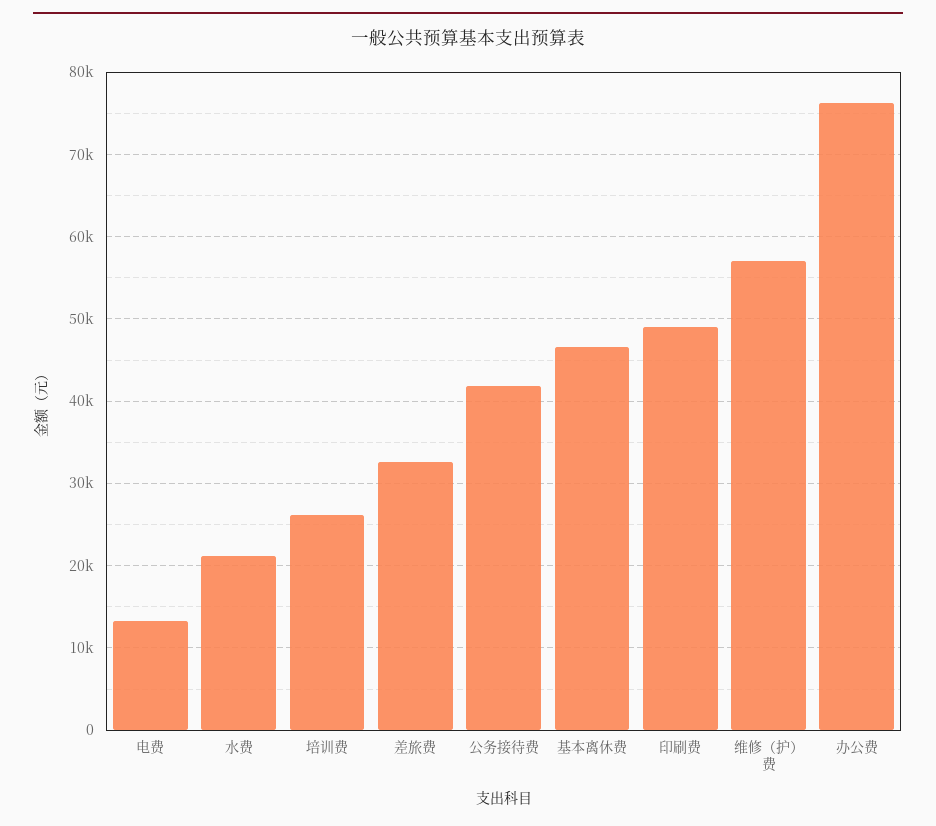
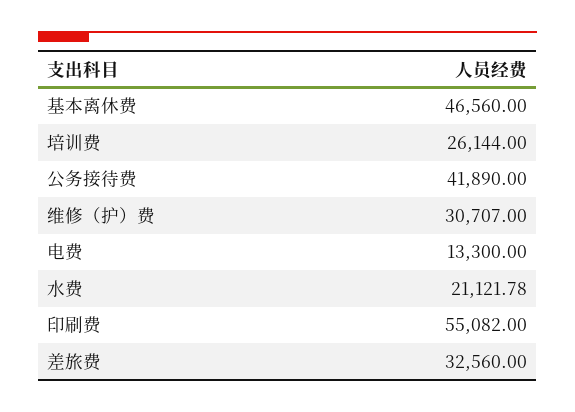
  {
    "电费": 13300,
    "水费": 21121.78,
    "培训费": 26144,
    "差旅费": 32560,
    "公务接待费": 41890,
    "基本离休费": 46560,
-   "印刷费": 49000,
+   "印刷费": 55082,
-   "维修（护）费": 57000,
+   "维修（护）费": 30707
-   "办公费": 76000
  }

